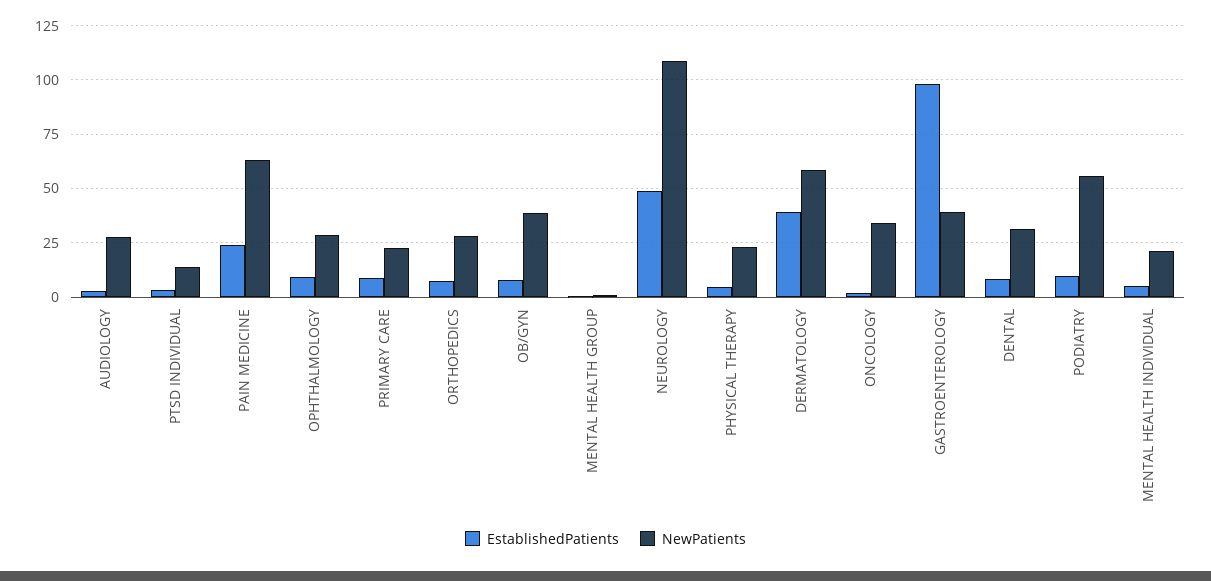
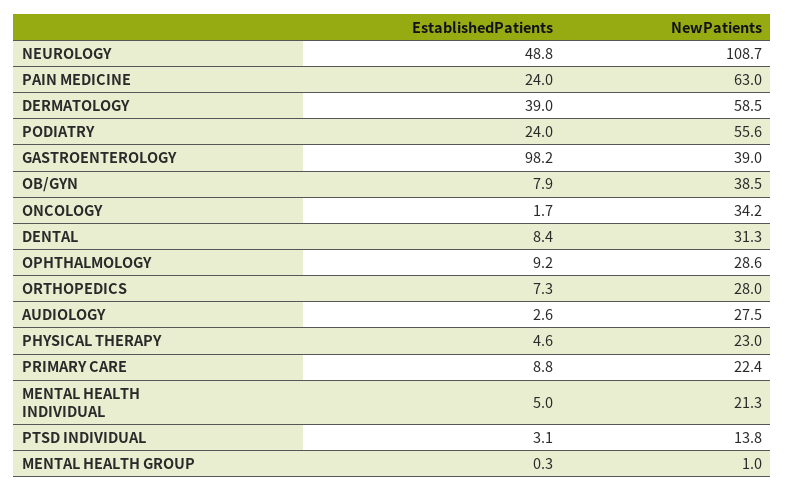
  {
    "EstablishedPatients": {
      "AUDIOLOGY": 2.6,
      "PTSD INDIVIDUAL": 3.1,
      "PAIN MEDICINE": 24,
      "OPHTHALMOLOGY": 9.2,
      "PRIMARY CARE": 8.8,
      "ORTHOPEDICS": 7.3,
      "OB/GYN": 7.9,
      "MENTAL HEALTH GROUP": 0.3,
      "NEUROLOGY": 48.8,
      "PHYSICAL THERAPY": 4.6,
      "DERMATOLOGY": 39,
      "ONCOLOGY": 1.7,
      "GASTROENTEROLOGY": 98.2,
      "DENTAL": 8.4,
-     "PODIATRY": 10,
+     "PODIATRY": 24,
      "MENTAL HEALTH INDIVIDUAL": 5
    },
    "NewPatients": {
      "AUDIOLOGY": 27.5,
      "PTSD INDIVIDUAL": 13.8,
      "PAIN MEDICINE": 63,
      "OPHTHALMOLOGY": 28.6,
      "PRIMARY CARE": 22.4,
      "ORTHOPEDICS": 28,
      "OB/GYN": 38.5,
      "MENTAL HEALTH GROUP": 1,
      "NEUROLOGY": 108.7,
      "PHYSICAL THERAPY": 23,
      "DERMATOLOGY": 58.5,
      "ONCOLOGY": 34.2,
      "GASTROENTEROLOGY": 39,
      "DENTAL": 31.3,
      "PODIATRY": 55.6,
      "MENTAL HEALTH INDIVIDUAL": 21.3
    }
  }

